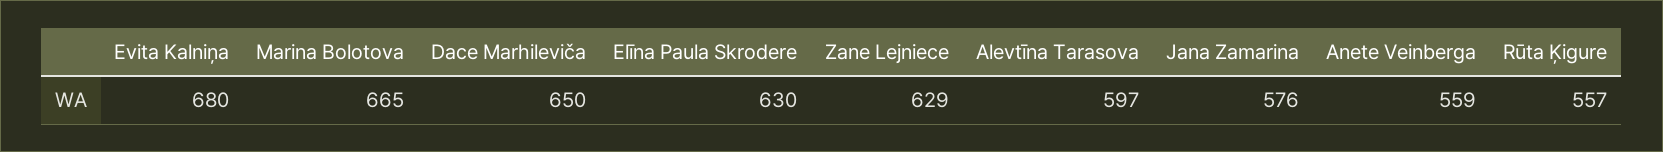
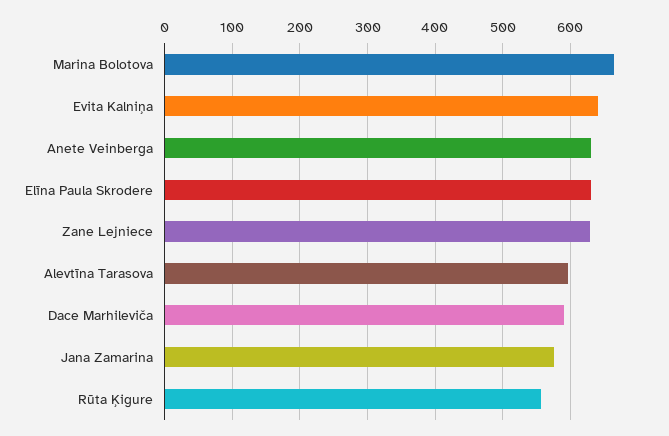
  {
-   "Evita Kalniņa": 680,
+   "Evita Kalniņa": 640,
    "Marina Bolotova": 665,
-   "Dace Marhileviča": 650,
+   "Dace Marhileviča": 590,
    "Elīna Paula Skrodere": 630,
    "Zane Lejniece": 629,
    "Alevtīna Tarasova": 597,
    "Jana Zamarina": 576,
-   "Anete Veinberga": 559,
+   "Anete Veinberga": 630,
    "Rūta Ķigure": 557
  }

